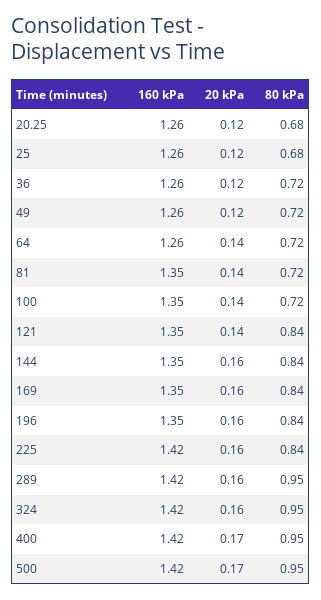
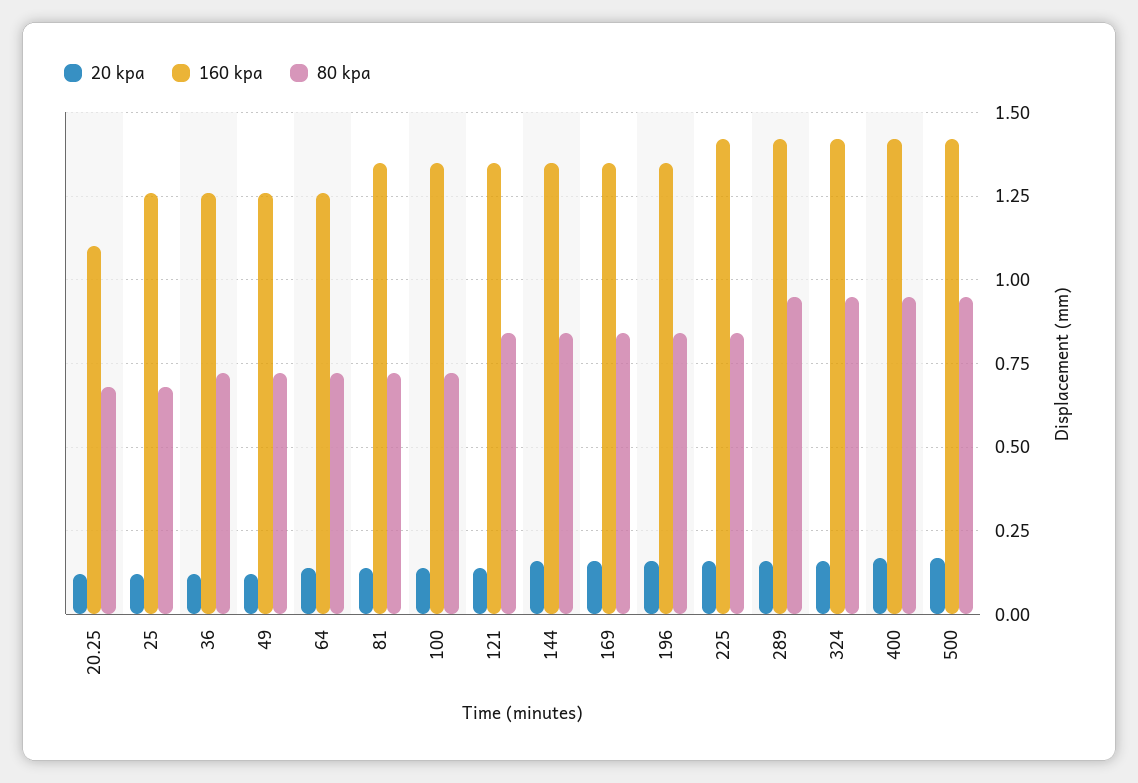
  {
    "160 kPa": {
-     "20.25": 1.26,
+     "20.25": 1.1,
      "25": 1.26,
      "36": 1.26,
      "49": 1.26,
      "64": 1.26,
      "81": 1.35,
      "100": 1.35,
      "121": 1.35,
      "144": 1.35,
      "169": 1.35,
      "196": 1.35,
      "225": 1.42,
      "289": 1.42,
      "324": 1.42,
      "400": 1.42,
      "500": 1.42
    },
    "20 kPa": {
      "20.25": 0.12,
      "25": 0.12,
      "36": 0.12,
      "49": 0.12,
      "64": 0.14,
      "81": 0.14,
      "100": 0.14,
      "121": 0.14,
      "144": 0.16,
      "169": 0.16,
      "196": 0.16,
      "225": 0.16,
      "289": 0.16,
      "324": 0.16,
      "400": 0.17,
      "500": 0.17
    },
    "80 kPa": {
      "20.25": 0.68,
      "25": 0.68,
      "36": 0.72,
      "49": 0.72,
      "64": 0.72,
      "81": 0.72,
      "100": 0.72,
      "121": 0.84,
      "144": 0.84,
      "169": 0.84,
      "196": 0.84,
      "225": 0.84,
      "289": 0.95,
      "324": 0.95,
      "400": 0.95,
      "500": 0.95
    }
  }

